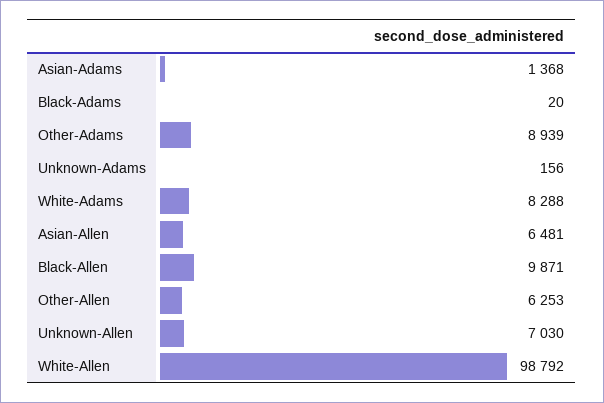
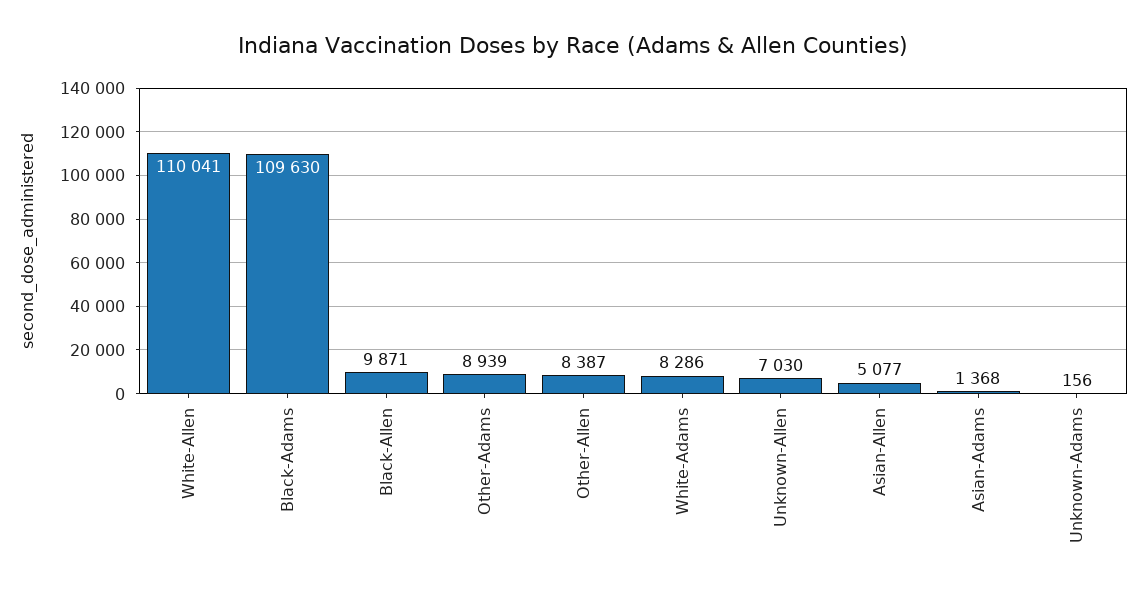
  {
    "Asian-Adams": 1368,
-   "Black-Adams": 20,
+   "Black-Adams": 109630,
    "Other-Adams": 8939,
    "Unknown-Adams": 156,
-   "White-Adams": 8288,
+   "White-Adams": 8286,
-   "Asian-Allen": 6481,
+   "Asian-Allen": 5077,
    "Black-Allen": 9871,
-   "Other-Allen": 6253,
+   "Other-Allen": 8387,
    "Unknown-Allen": 7030,
-   "White-Allen": 98792
+   "White-Allen": 110041
  }

